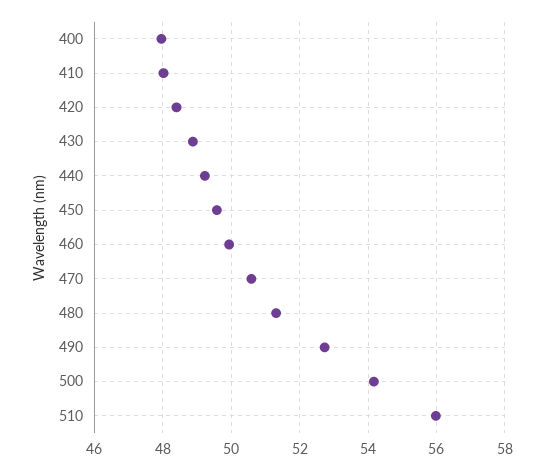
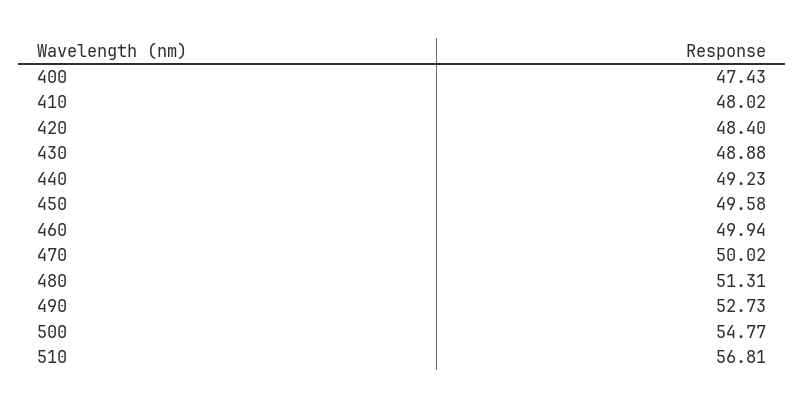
  {
-   "400": 48,
+   "400": 47.43,
    "410": 48.02,
    "420": 48.4,
    "430": 48.88,
    "440": 49.23,
    "450": 49.58,
    "460": 49.94,
-   "470": 50.6,
+   "470": 50.02,
    "480": 51.31,
    "490": 52.73,
-   "500": 54.2,
+   "500": 54.77,
-   "510": 56
+   "510": 56.81
  }

